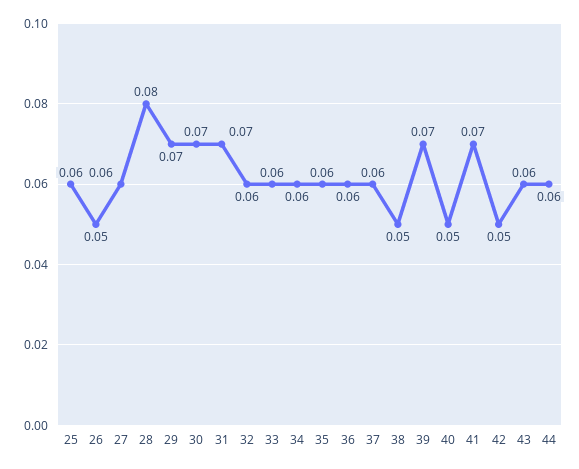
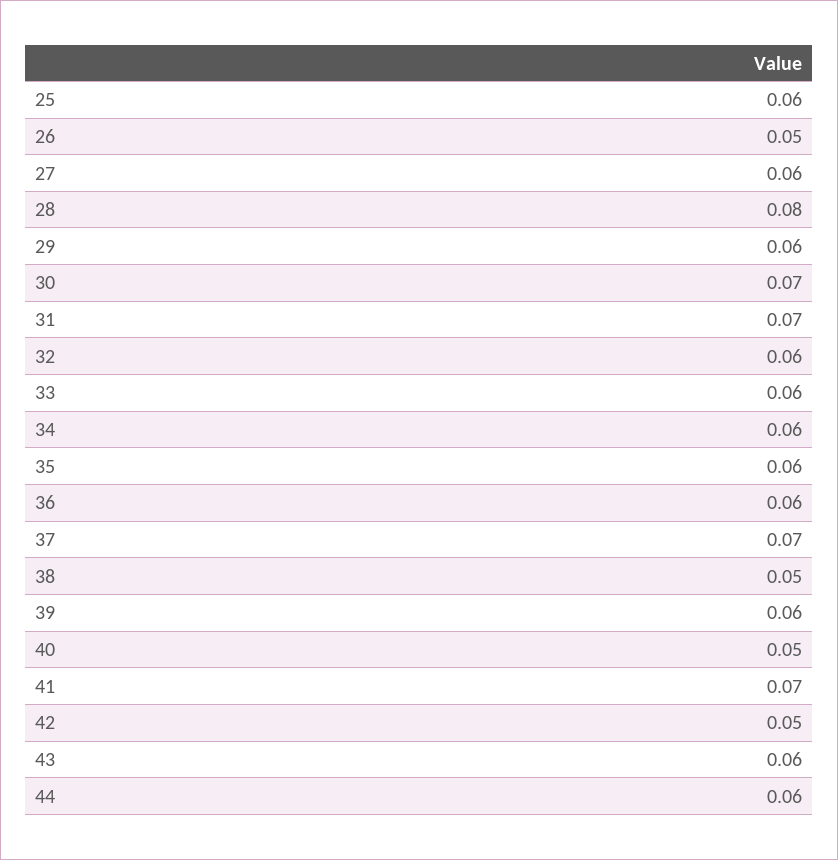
  {
    "25": 0.06,
    "26": 0.05,
    "27": 0.06,
    "28": 0.08,
-   "29": 0.07,
+   "29": 0.06,
    "30": 0.07,
    "31": 0.07,
    "32": 0.06,
    "33": 0.06,
    "34": 0.06,
    "35": 0.06,
    "36": 0.06,
-   "37": 0.06,
+   "37": 0.07,
    "38": 0.05,
-   "39": 0.07,
+   "39": 0.06,
    "40": 0.05,
    "41": 0.07,
    "42": 0.05,
    "43": 0.06,
    "44": 0.06
  }

